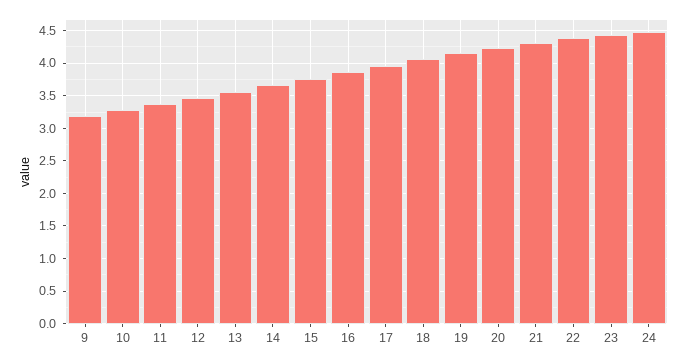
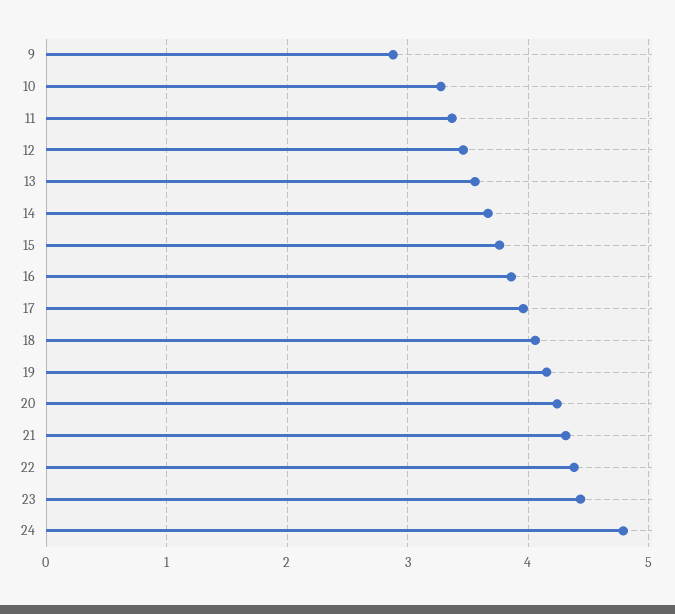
  {
-   "9": 3.2,
+   "9": 2.9,
    "10": 3.3,
    "11": 3.4,
    "12": 3.5,
    "13": 3.6,
    "14": 3.7,
    "15": 3.8,
    "16": 3.9,
    "17": 4,
    "18": 4.1,
    "19": 4.2,
    "20": 4.2,
    "21": 4.3,
    "22": 4.4,
    "23": 4.4,
-   "24": 4.5
+   "24": 4.8
  }

